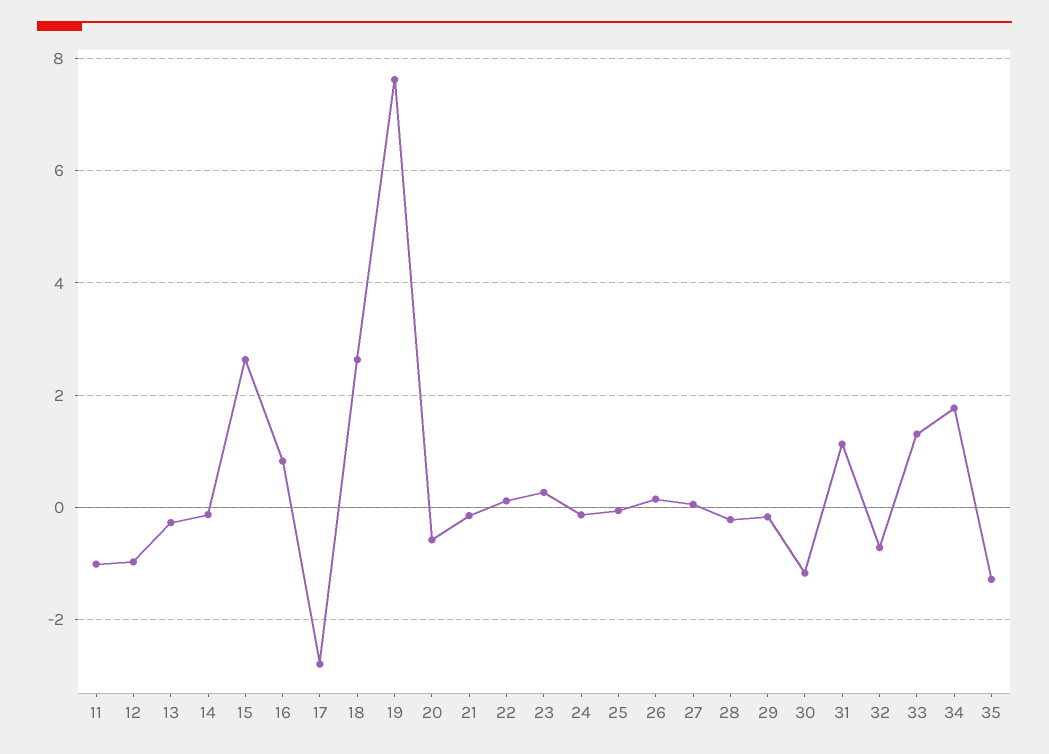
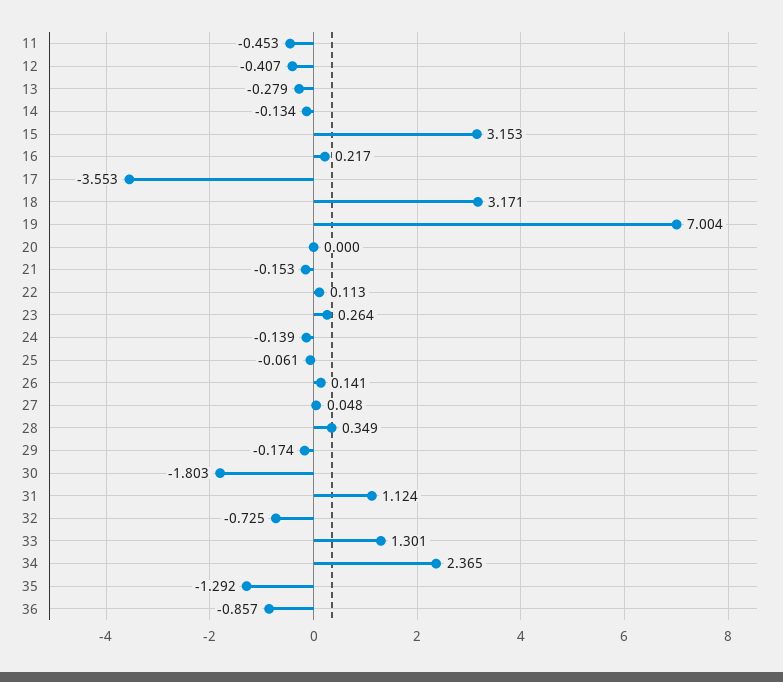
  {
-   "11": -1,
+   "11": -0.453,
-   "12": -1,
+   "12": -0.407,
    "13": -0.279,
    "14": -0.134,
-   "15": 2.6,
+   "15": 3.153,
-   "16": 0.8,
+   "16": 0.217,
-   "17": -2.8,
+   "17": -3.553,
-   "18": 2.6,
+   "18": 3.171,
-   "19": 7.6,
+   "19": 7.004,
-   "20": -0.6,
+   "20": 0,
    "21": -0.153,
    "22": 0.113,
    "23": 0.264,
    "24": -0.139,
    "25": -0.061,
    "26": 0.141,
    "27": 0.048,
-   "28": -0.2,
+   "28": 0.349,
    "29": -0.174,
-   "30": -1.2,
+   "30": -1.803,
    "31": 1.124,
    "32": -0.725,
    "33": 1.301,
-   "34": 1.8,
+   "34": 2.365,
-   "35": -1.292
+   "35": -1.292,
+   "36": -0.857
  }

